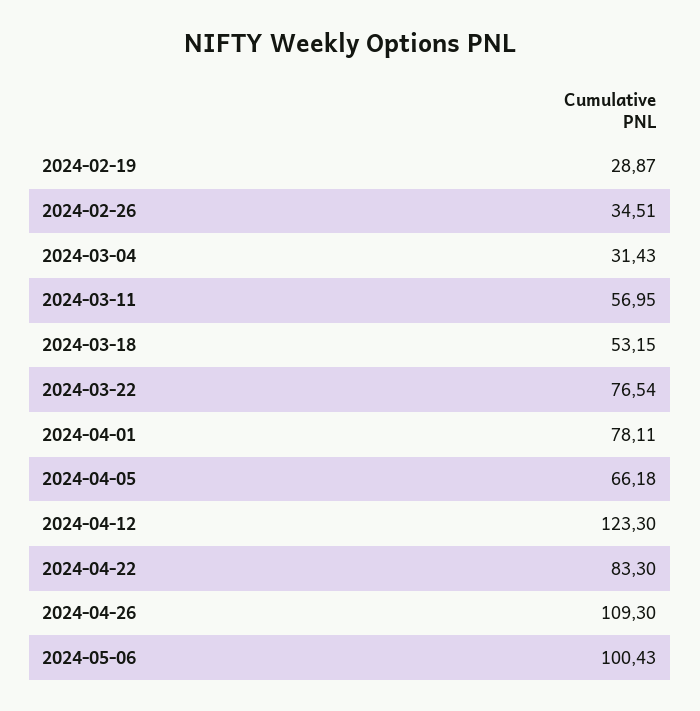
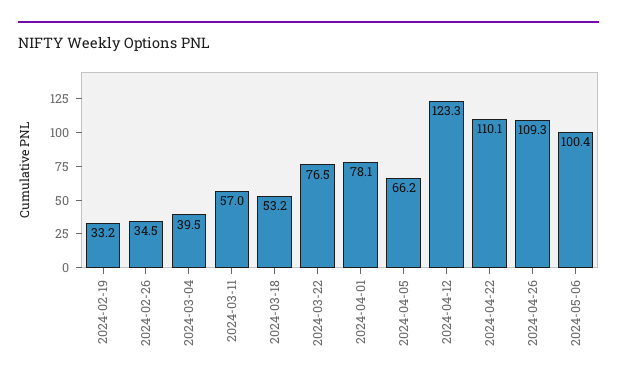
  {
-   "2024-02-19": 28.87,
+   "2024-02-19": 33.2,
    "2024-02-26": 34.51,
-   "2024-03-04": 31.43,
+   "2024-03-04": 39.5,
    "2024-03-11": 56.95,
    "2024-03-18": 53.15,
    "2024-03-22": 76.54,
    "2024-04-01": 78.11,
    "2024-04-05": 66.18,
    "2024-04-12": 123.3,
-   "2024-04-22": 83.3,
+   "2024-04-22": 110.1,
    "2024-04-26": 109.3,
    "2024-05-06": 100.43
  }

